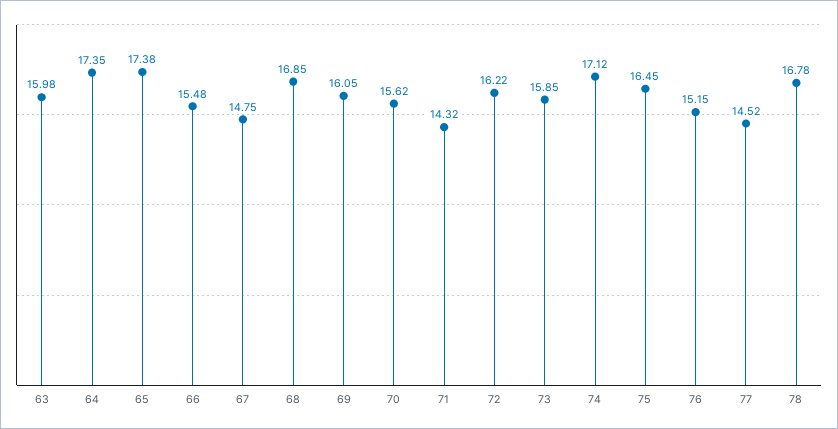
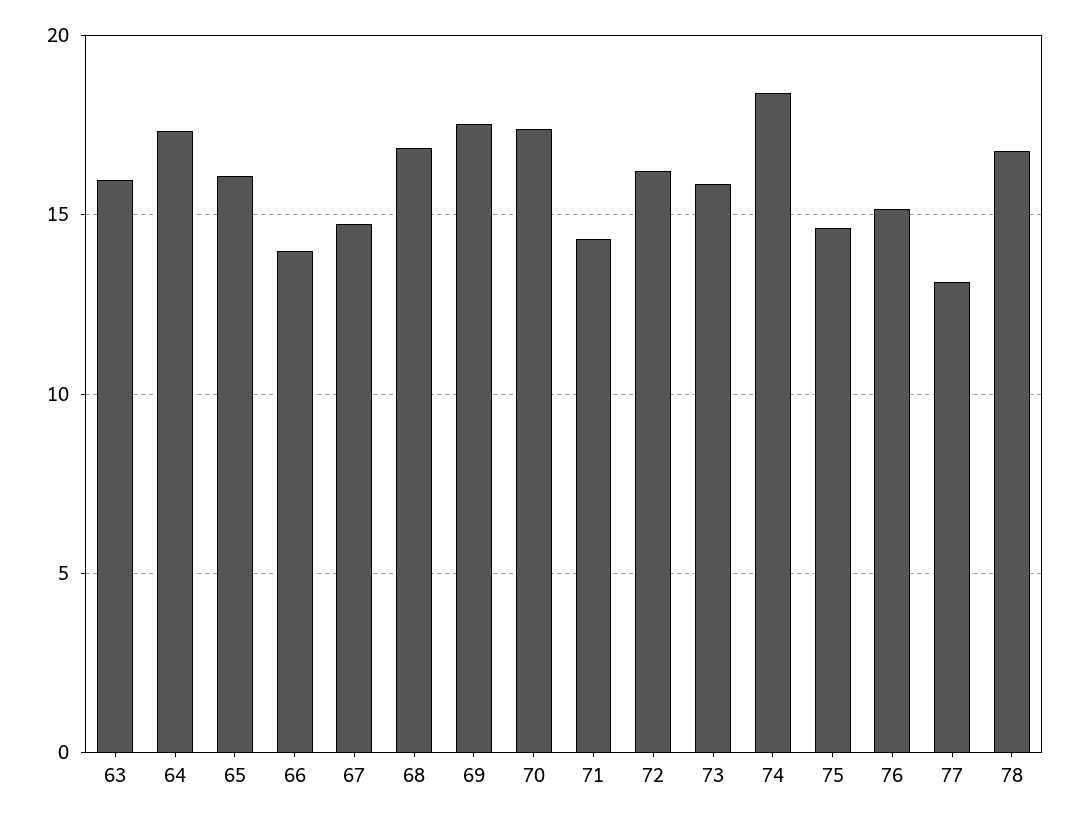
  {
    "63": 15.98,
    "64": 17.35,
-   "65": 17.38,
+   "65": 16,
-   "66": 15.48,
+   "66": 14,
    "67": 14.75,
    "68": 16.85,
-   "69": 16.05,
+   "69": 17.5,
-   "70": 15.62,
+   "70": 17.5,
    "71": 14.32,
    "72": 16.22,
    "73": 15.85,
-   "74": 17.12,
+   "74": 18.5,
-   "75": 16.45,
+   "75": 14.5,
    "76": 15.15,
-   "77": 14.52,
+   "77": 13,
    "78": 16.78
  }

